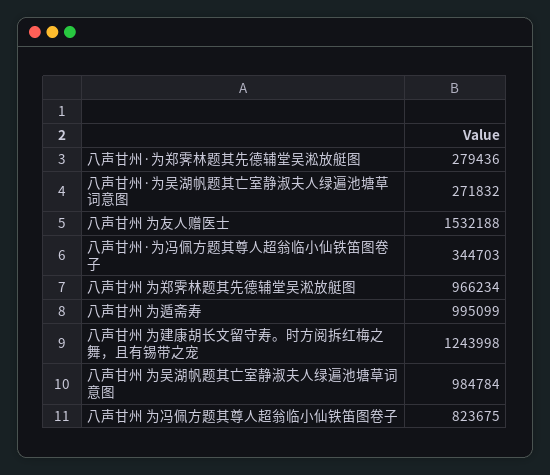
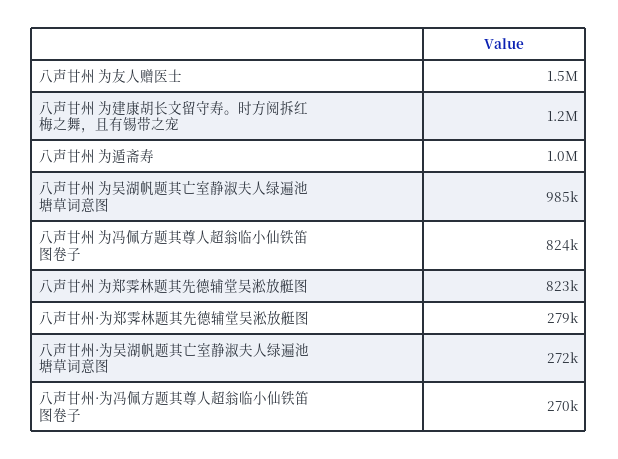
  {
    "八声甘州·为郑霁林题其先德辅堂吴淞放艇图": 279436,
    "八声甘州·为吴湖帆题其亡室静淑夫人绿遍池塘草词意图": 271832,
    "八声甘州 为友人赠医士": 1532188,
-   "八声甘州·为冯佩方题其尊人超翁临小仙铁笛图卷子": 344703,
+   "八声甘州·为冯佩方题其尊人超翁临小仙铁笛图卷子": 270000,
-   "八声甘州 为郑霁林题其先德辅堂吴淞放艇图": 966234,
+   "八声甘州 为郑霁林题其先德辅堂吴淞放艇图": 823000,
    "八声甘州 为遁斋寿": 995099,
    "八声甘州 为建康胡长文留守寿。时方阅拆红梅之舞，且有锡带之宠": 1243998,
    "八声甘州 为吴湖帆题其亡室静淑夫人绿遍池塘草词意图": 984784,
    "八声甘州 为冯佩方题其尊人超翁临小仙铁笛图卷子": 823675
  }

